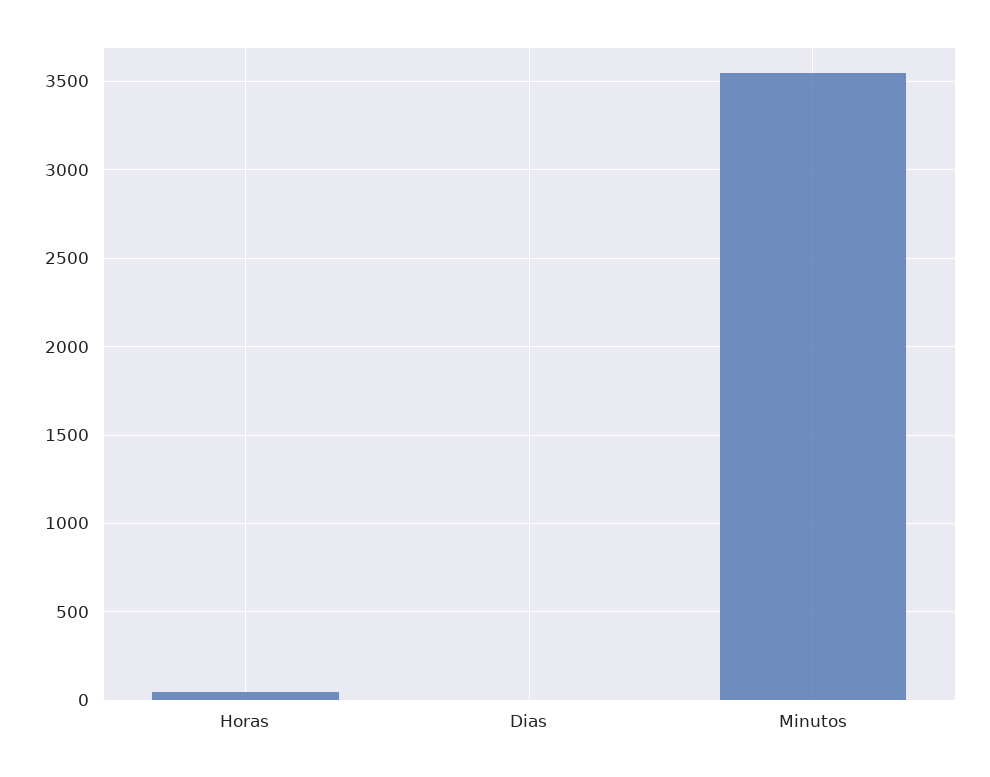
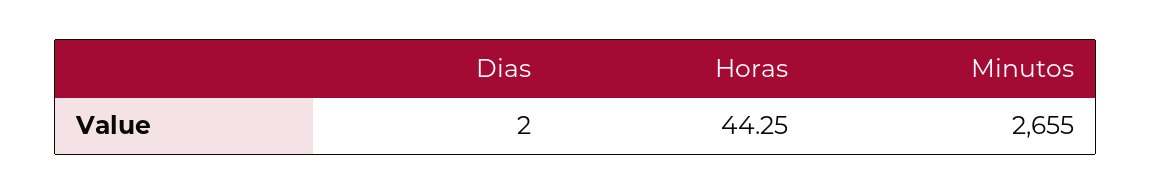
  {
    "Horas": 44.25,
    "Dias": 2,
-   "Minutos": 3550
+   "Minutos": 2655
  }

